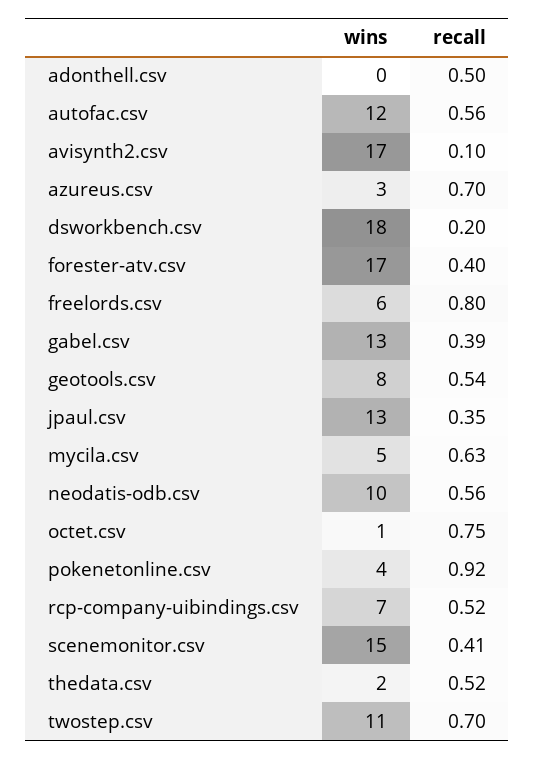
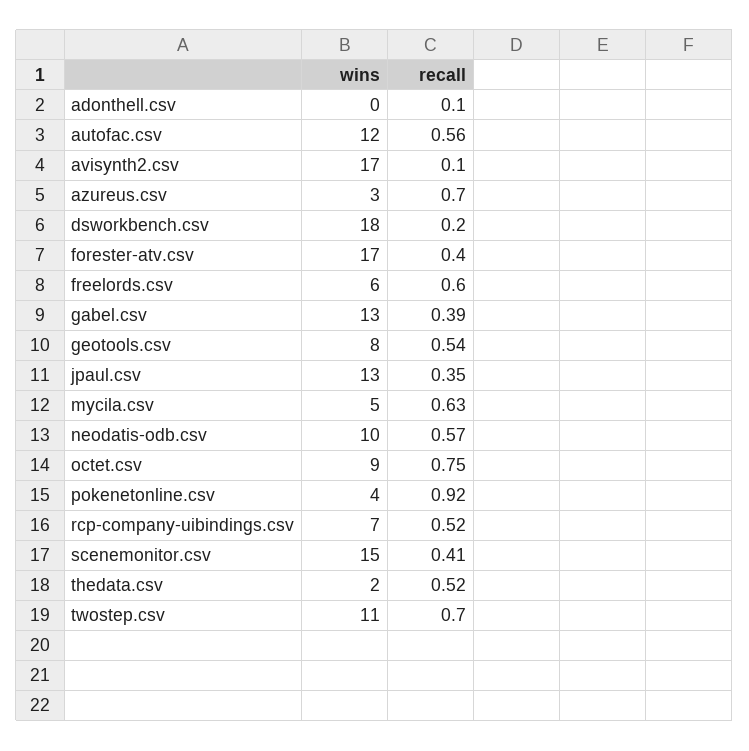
  {
    "wins": {
      "adonthell.csv": 0,
      "autofac.csv": 12,
      "avisynth2.csv": 17,
      "azureus.csv": 3,
      "dsworkbench.csv": 18,
      "forester-atv.csv": 17,
      "freelords.csv": 6,
      "gabel.csv": 13,
      "geotools.csv": 8,
      "jpaul.csv": 13,
      "mycila.csv": 5,
      "neodatis-odb.csv": 10,
-     "octet.csv": 1,
+     "octet.csv": 9,
      "pokenetonline.csv": 4,
      "rcp-company-uibindings.csv": 7,
      "scenemonitor.csv": 15,
      "thedata.csv": 2,
      "twostep.csv": 11
    },
    "recall": {
-     "adonthell.csv": 0.5,
+     "adonthell.csv": 0.1,
      "autofac.csv": 0.56,
      "avisynth2.csv": 0.1,
      "azureus.csv": 0.7,
      "dsworkbench.csv": 0.2,
      "forester-atv.csv": 0.4,
-     "freelords.csv": 0.8,
+     "freelords.csv": 0.6,
      "gabel.csv": 0.39,
      "geotools.csv": 0.54,
      "jpaul.csv": 0.35,
      "mycila.csv": 0.63,
-     "neodatis-odb.csv": 0.56,
+     "neodatis-odb.csv": 0.57,
      "octet.csv": 0.75,
      "pokenetonline.csv": 0.92,
      "rcp-company-uibindings.csv": 0.52,
      "scenemonitor.csv": 0.41,
      "thedata.csv": 0.52,
      "twostep.csv": 0.7
    }
  }

